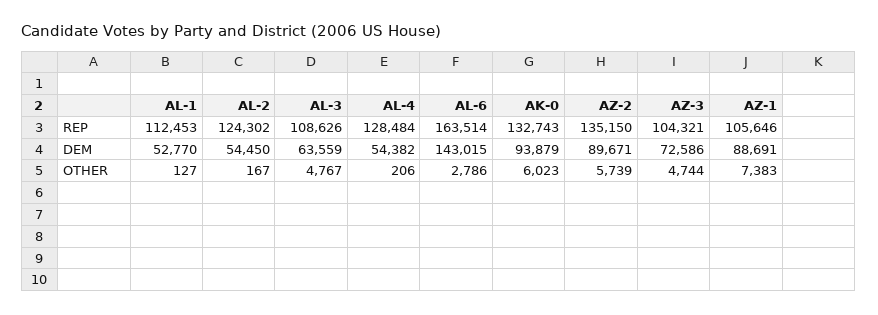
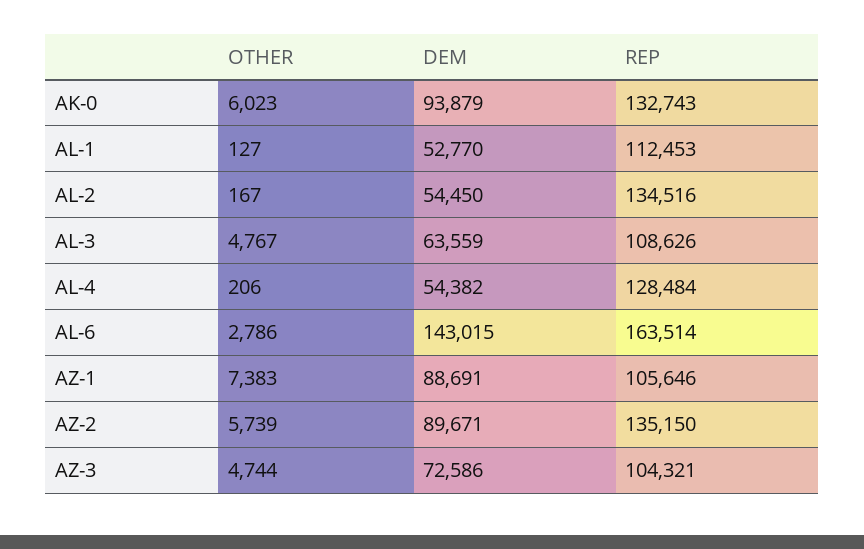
  {
    "AL-1": {
      "REP": 112453,
      "DEM": 52770,
      "OTHER": 127
    },
    "AL-2": {
-     "REP": 124302,
+     "REP": 134516,
      "DEM": 54450,
      "OTHER": 167
    },
    "AL-3": {
      "REP": 108626,
      "DEM": 63559,
      "OTHER": 4767
    },
    "AL-4": {
      "REP": 128484,
      "DEM": 54382,
      "OTHER": 206
    },
    "AL-6": {
      "REP": 163514,
      "DEM": 143015,
      "OTHER": 2786
    },
    "AK-0": {
      "REP": 132743,
      "DEM": 93879,
      "OTHER": 6023
    },
    "AZ-2": {
      "REP": 135150,
      "DEM": 89671,
      "OTHER": 5739
    },
    "AZ-3": {
      "REP": 104321,
      "DEM": 72586,
      "OTHER": 4744
    },
    "AZ-1": {
      "REP": 105646,
      "DEM": 88691,
      "OTHER": 7383
    }
  }

